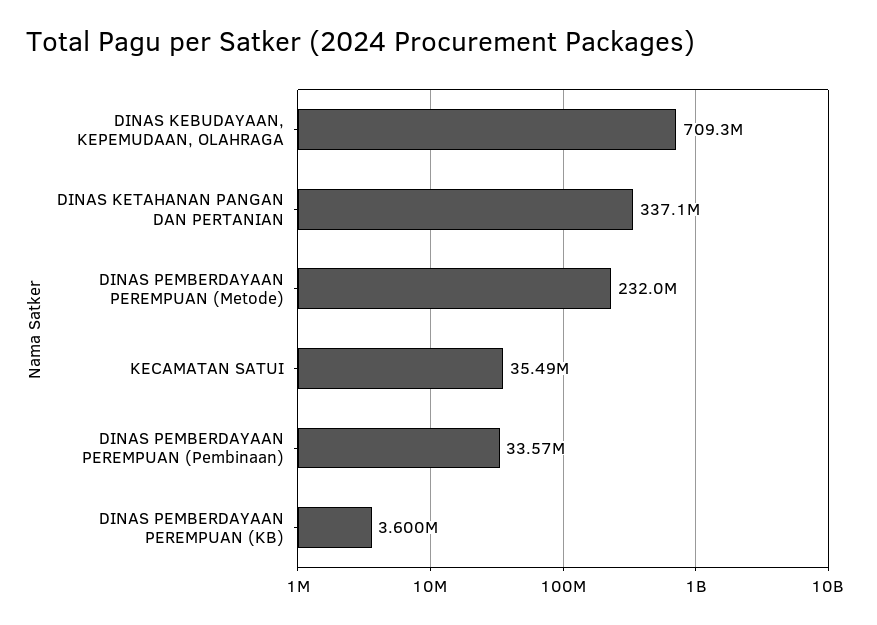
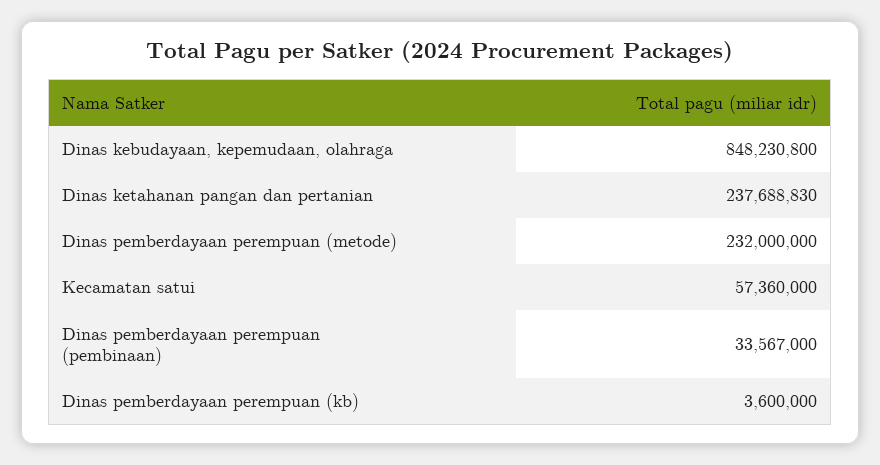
  {
-   "DINAS KEBUDAYAAN, KEPEMUDAAN, OLAHRAGA": 709300000,
+   "DINAS KEBUDAYAAN, KEPEMUDAAN, OLAHRAGA": 848230800,
-   "DINAS KETAHANAN PANGAN DAN PERTANIAN": 337100000,
+   "DINAS KETAHANAN PANGAN DAN PERTANIAN": 237688830,
    "DINAS PEMBERDAYAAN PEREMPUAN (Metode)": 232000000,
-   "KECAMATAN SATUI": 35490000,
+   "KECAMATAN SATUI": 57360000,
    "DINAS PEMBERDAYAAN PEREMPUAN (Pembinaan)": 33567000,
    "DINAS PEMBERDAYAAN PEREMPUAN (KB)": 3600000
  }

